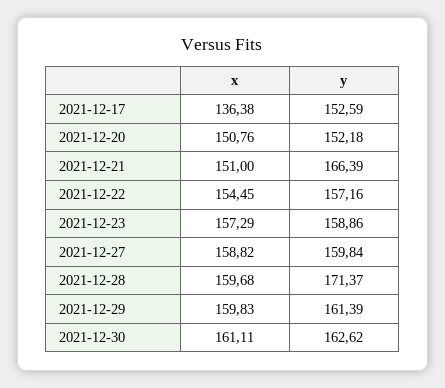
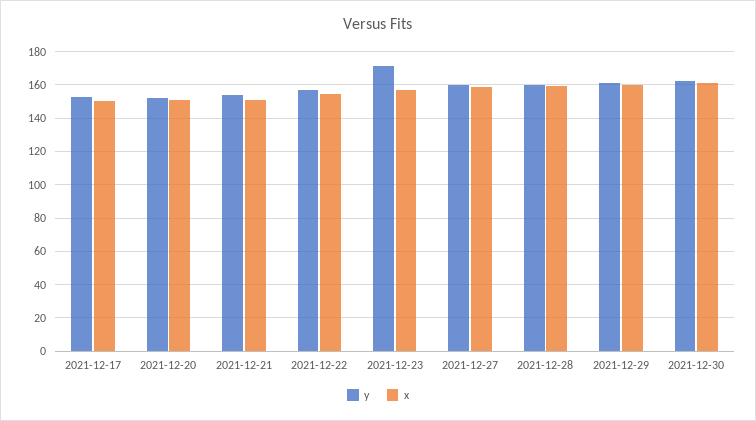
  {
    "x": {
-     "2021-12-17": 136.38,
+     "2021-12-17": 150,
      "2021-12-20": 150.76,
      "2021-12-21": 151,
      "2021-12-22": 154.45,
      "2021-12-23": 157.29,
      "2021-12-27": 158.82,
      "2021-12-28": 159.68,
      "2021-12-29": 159.83,
      "2021-12-30": 161.11
    },
    "y": {
      "2021-12-17": 152.59,
      "2021-12-20": 152.18,
-     "2021-12-21": 166.39,
+     "2021-12-21": 155,
      "2021-12-22": 157.16,
-     "2021-12-23": 158.86,
+     "2021-12-23": 170,
      "2021-12-27": 159.84,
-     "2021-12-28": 171.37,
+     "2021-12-28": 160,
      "2021-12-29": 161.39,
      "2021-12-30": 162.62
    }
  }

